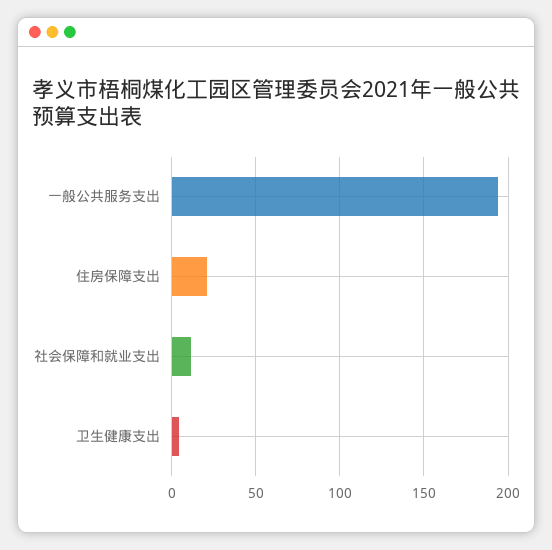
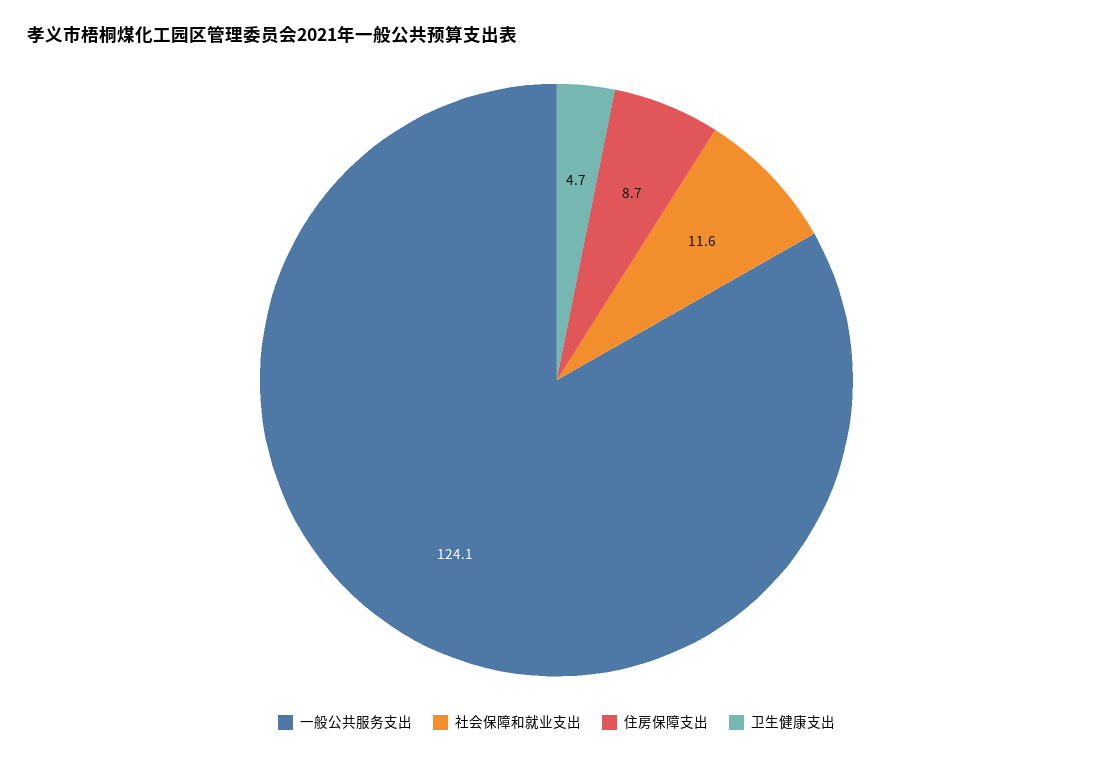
  {
-   "一般公共服务支出": 195,
+   "一般公共服务支出": 124.1,
-   "住房保障支出": 20,
+   "住房保障支出": 8.7,
    "社会保障和就业支出": 11.6,
    "卫生健康支出": 4.7
  }

